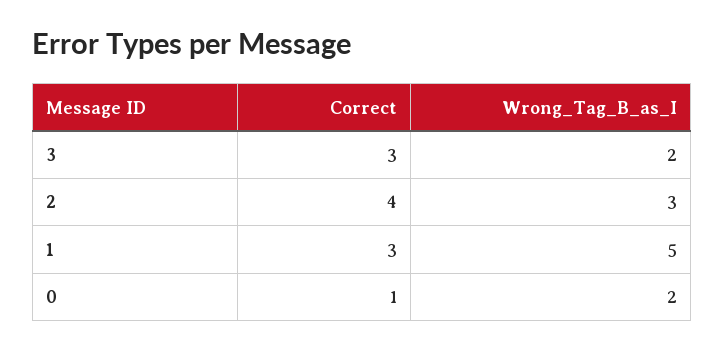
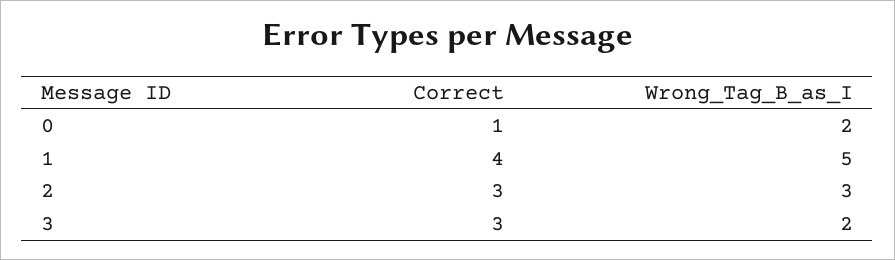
  {
    "Correct": {
      "3": 3,
-     "2": 4,
+     "2": 3,
-     "1": 3,
+     "1": 4,
      "0": 1
    },
    "Wrong_Tag_B_as_I": {
      "3": 2,
      "2": 3,
      "1": 5,
      "0": 2
    }
  }

